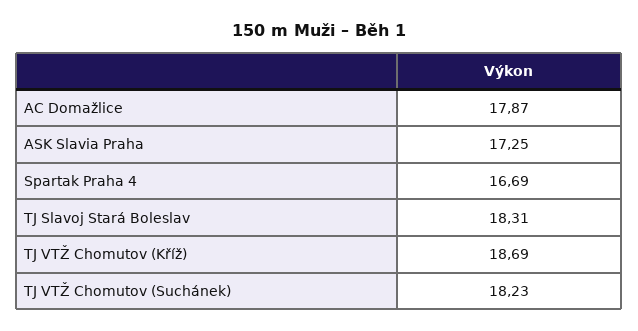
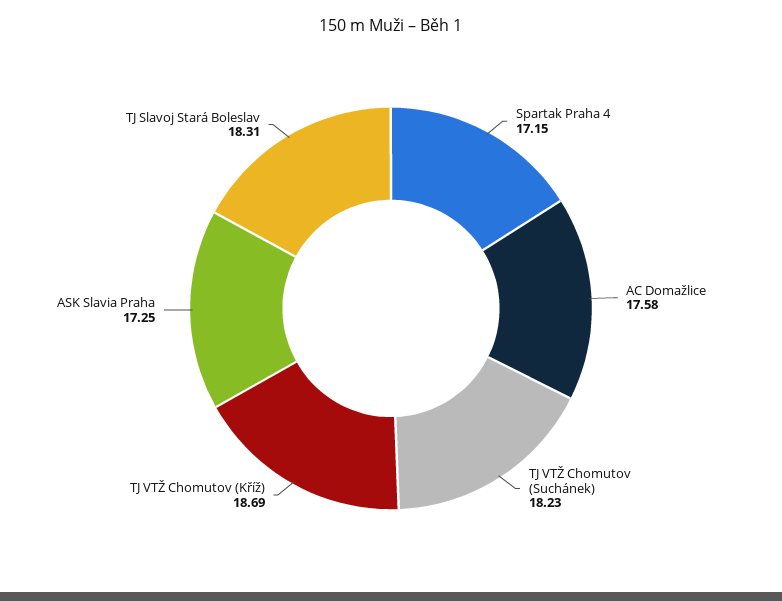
  {
-   "AC Domažlice": 17.87,
+   "AC Domažlice": 17.58,
    "ASK Slavia Praha": 17.25,
-   "Spartak Praha 4": 16.69,
+   "Spartak Praha 4": 17.15,
    "TJ Slavoj Stará Boleslav": 18.31,
    "TJ VTŽ Chomutov (Kříž)": 18.69,
    "TJ VTŽ Chomutov (Suchánek)": 18.23
  }

